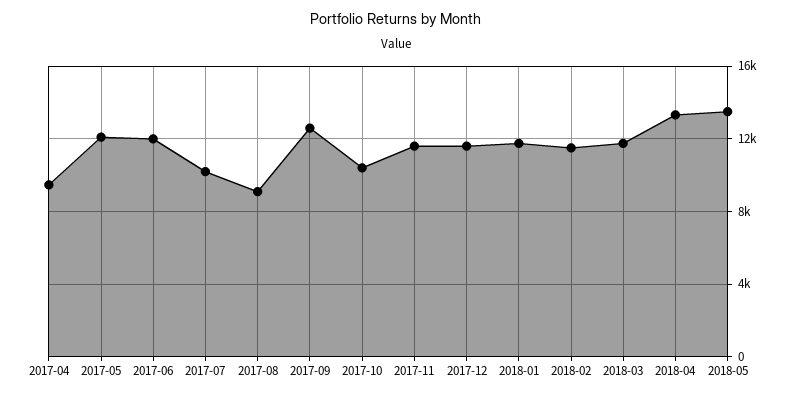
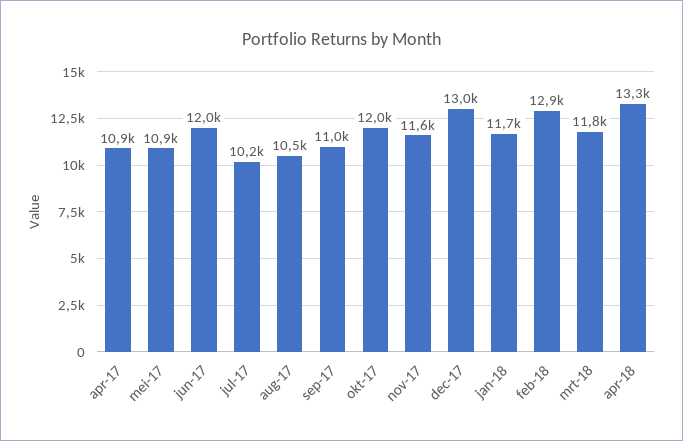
  {
-   "2017-04": 9500,
+   "2017-04": 10900,
-   "2017-05": 12000,
+   "2017-05": 10900,
    "2017-06": 12000,
    "2017-07": 10200,
-   "2017-08": 9000,
+   "2017-08": 10500,
-   "2017-09": 12500,
+   "2017-09": 11000,
-   "2017-10": 10500,
+   "2017-10": 12000,
    "2017-11": 11600,
-   "2017-12": 11500,
+   "2017-12": 13000,
    "2018-01": 11700,
-   "2018-02": 11500,
+   "2018-02": 12900,
    "2018-03": 11800,
-   "2018-04": 13300,
+   "2018-04": 13300
-   "2018-05": 13500
  }

